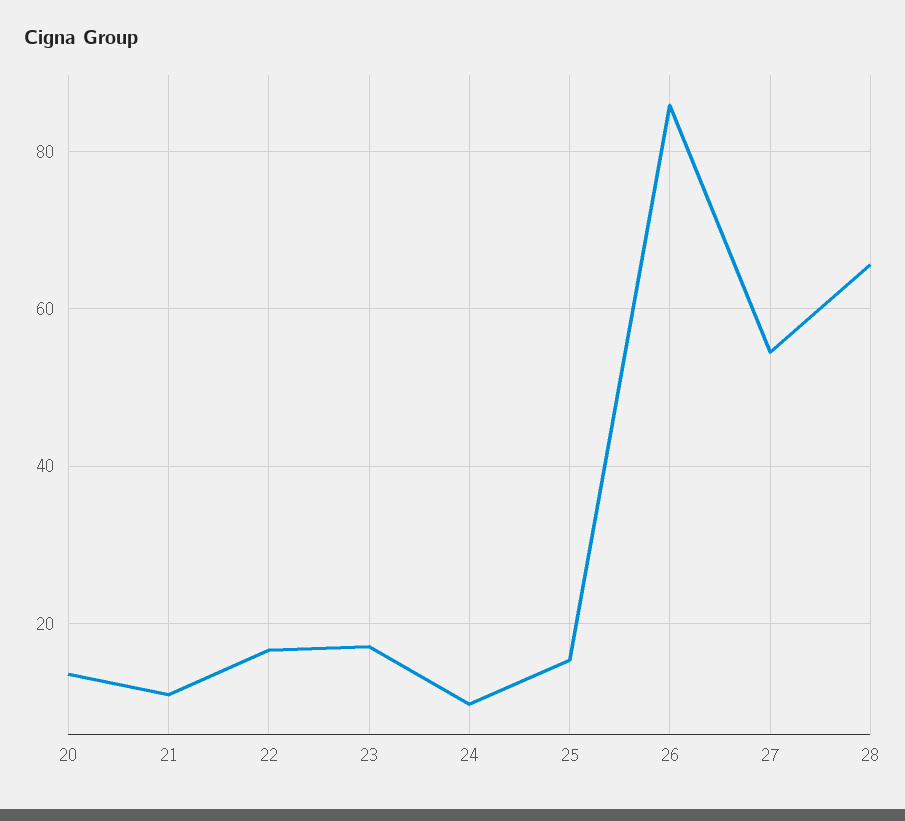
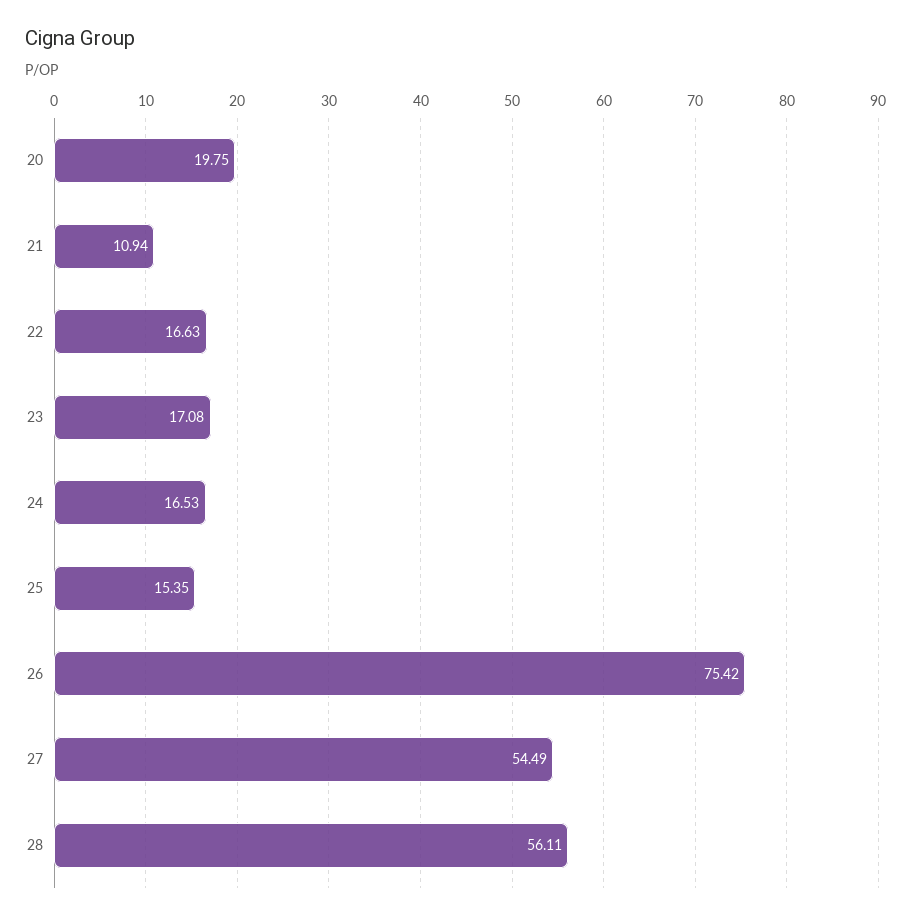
  {
-   "20": 14,
+   "20": 19.75,
    "21": 10.94,
    "22": 16.63,
    "23": 17.08,
-   "24": 10,
+   "24": 16.53,
    "25": 15.35,
-   "26": 86,
+   "26": 75.42,
    "27": 54.49,
-   "28": 66
+   "28": 56.11
  }

